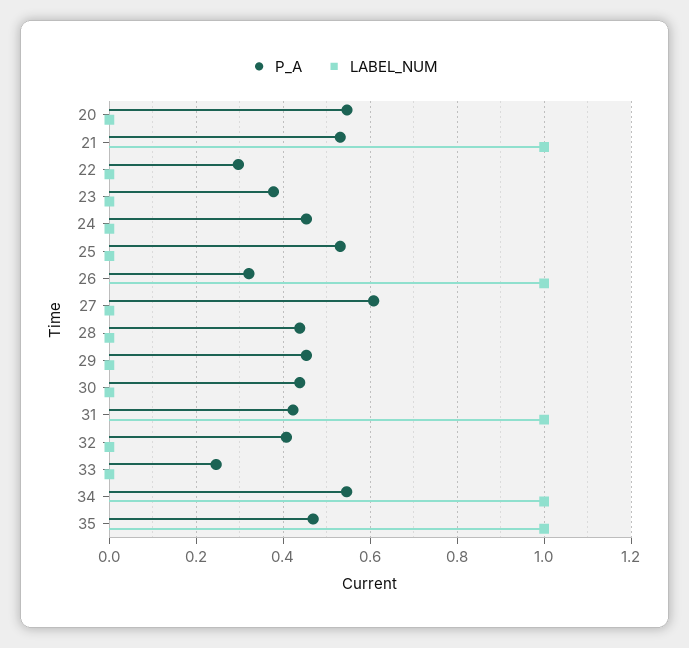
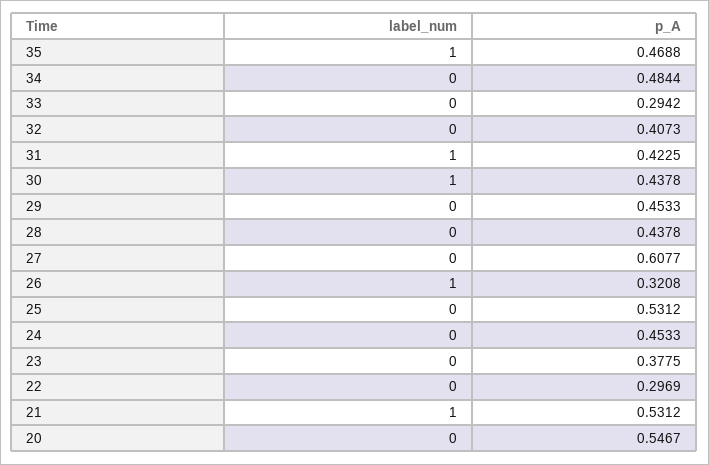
  {
    "P_A": {
      "20": 0.5467,
      "21": 0.5312,
      "22": 0.2969,
      "23": 0.3775,
      "24": 0.4533,
      "25": 0.5312,
      "26": 0.3208,
      "27": 0.6077,
      "28": 0.4378,
      "29": 0.4533,
      "30": 0.4378,
      "31": 0.4225,
      "32": 0.4073,
-     "33": 0.24,
+     "33": 0.2942,
-     "34": 0.54,
+     "34": 0.4844,
      "35": 0.4688
    },
    "LABEL_NUM": {
      "20": 0,
      "21": 1,
      "22": 0,
      "23": 0,
      "24": 0,
      "25": 0,
      "26": 1,
      "27": 0,
      "28": 0,
      "29": 0,
-     "30": 0,
+     "30": 1,
      "31": 1,
      "32": 0,
      "33": 0,
-     "34": 1,
+     "34": 0,
      "35": 1
    }
  }

